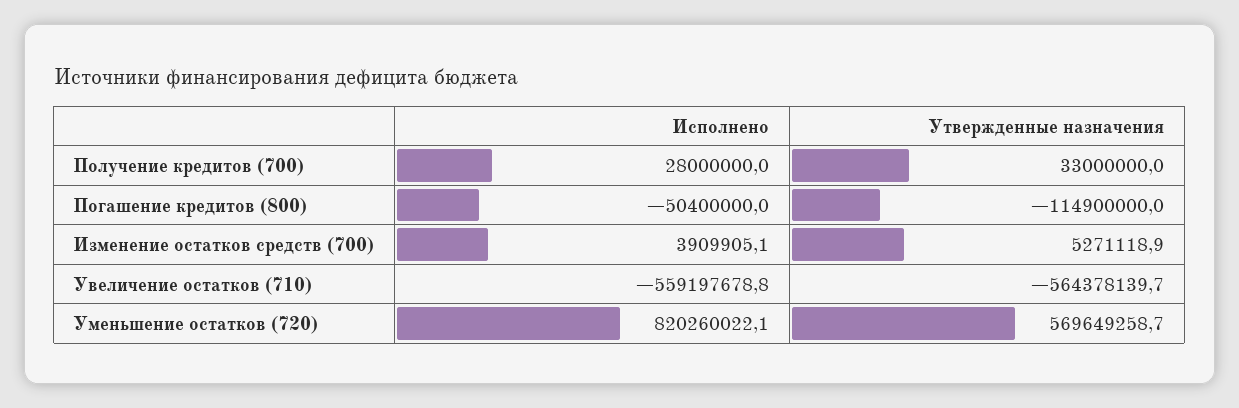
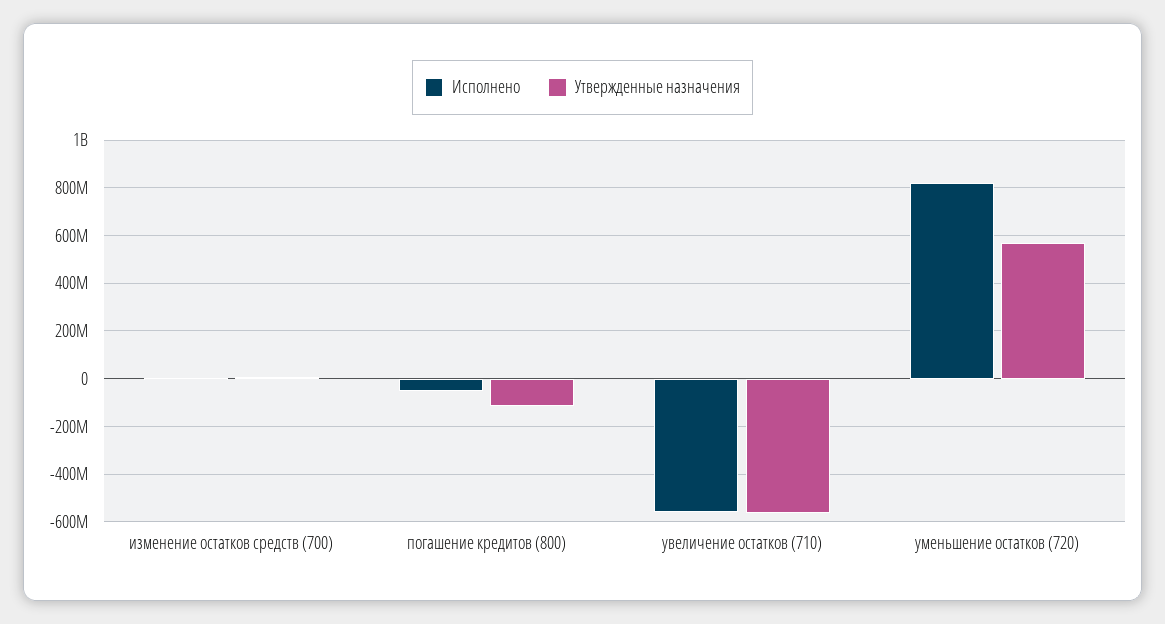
  {
    "Исполнено": {
-     "Получение кредитов (700)": 28000000,
      "Погашение кредитов (800)": -50400000,
      "Изменение остатков средств (700)": 3909905.1,
      "Увеличение остатков (710)": -559197678.8,
      "Уменьшение остатков (720)": 820260022.1
    },
    "Утвержденные назначения": {
-     "Получение кредитов (700)": 33000000,
      "Погашение кредитов (800)": -114900000,
      "Изменение остатков средств (700)": 5271118.9,
      "Увеличение остатков (710)": -564378139.7,
      "Уменьшение остатков (720)": 569649258.7
    }
  }

